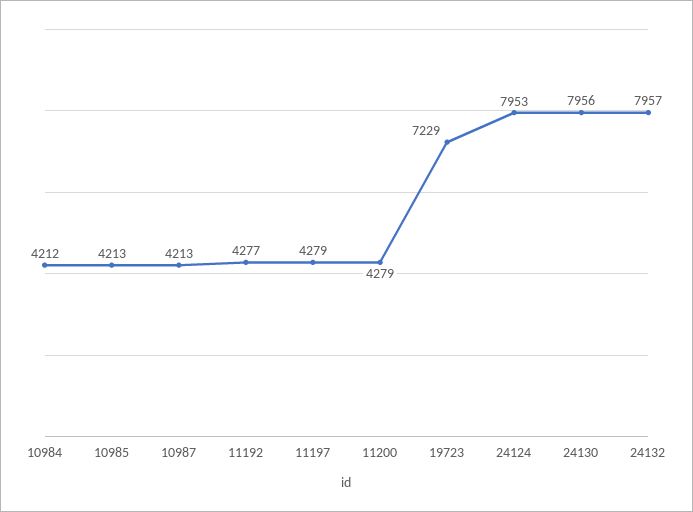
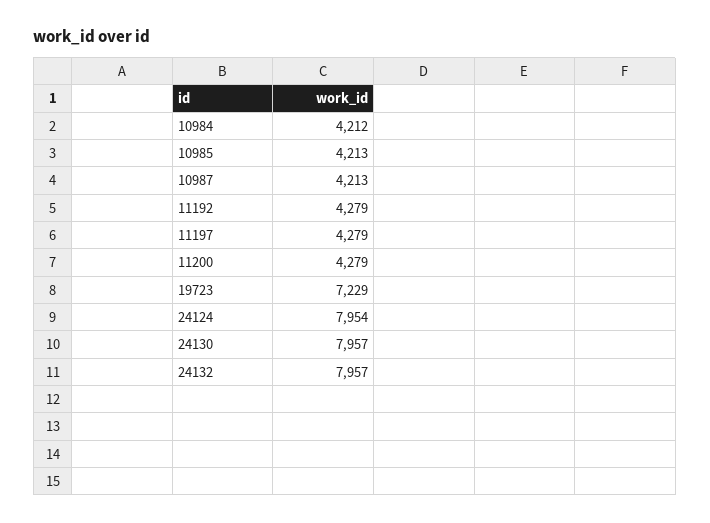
  {
    "10984": 4212,
    "10985": 4213,
    "10987": 4213,
-   "11192": 4277,
+   "11192": 4279,
    "11197": 4279,
    "11200": 4279,
    "19723": 7229,
-   "24124": 7953,
+   "24124": 7954,
-   "24130": 7956,
+   "24130": 7957,
    "24132": 7957
  }

